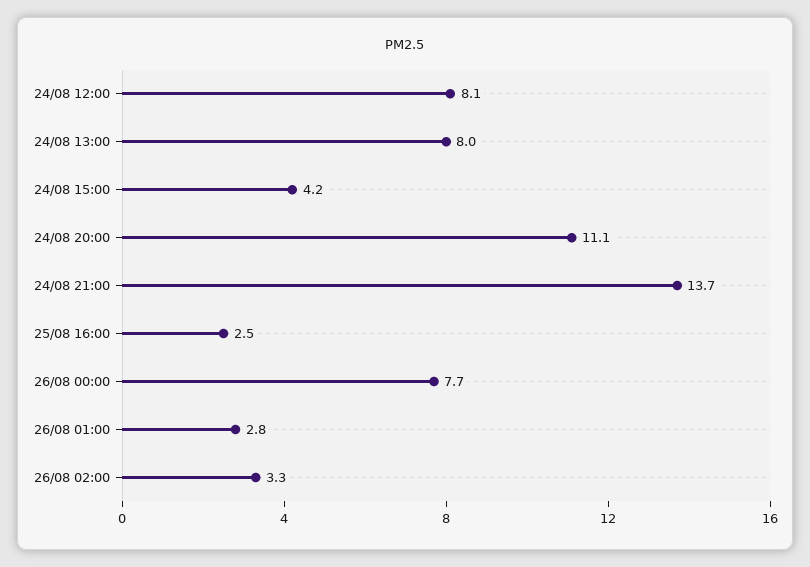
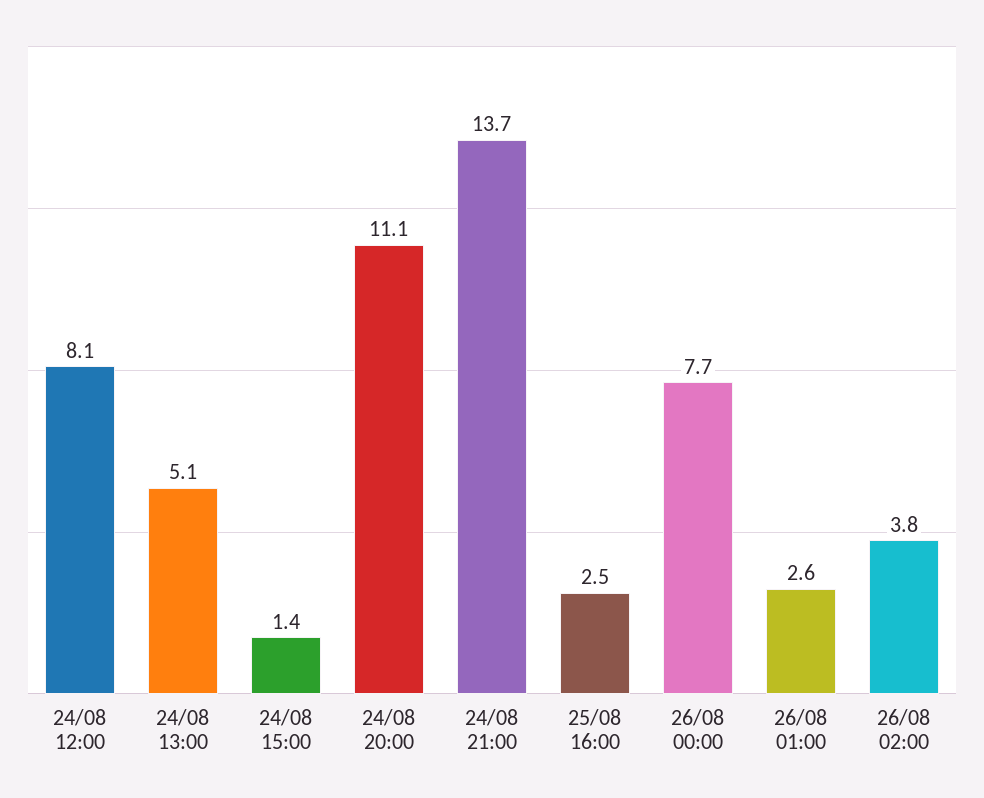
  {
    "24/08 12:00": 8.1,
-   "24/08 13:00": 8,
+   "24/08 13:00": 5.1,
-   "24/08 15:00": 4.2,
+   "24/08 15:00": 1.4,
    "24/08 20:00": 11.1,
    "24/08 21:00": 13.7,
    "25/08 16:00": 2.5,
    "26/08 00:00": 7.7,
-   "26/08 01:00": 2.8,
+   "26/08 01:00": 2.6,
-   "26/08 02:00": 3.3
+   "26/08 02:00": 3.8
  }

